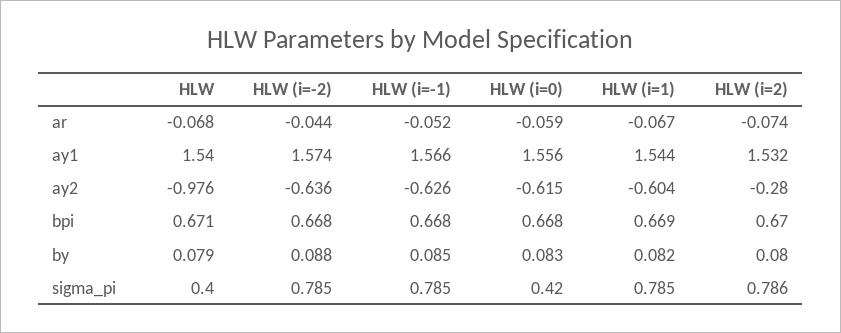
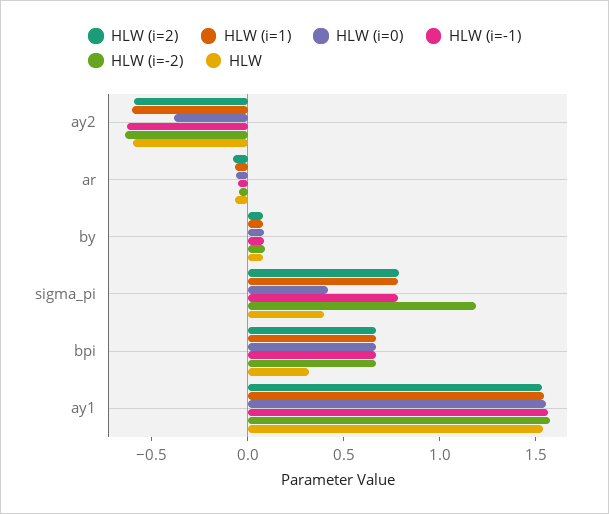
  {
    "HLW": {
      "ar": -0.068,
      "ay1": 1.54,
-     "ay2": -0.976,
+     "ay2": -0.6,
-     "bpi": 0.671,
+     "bpi": 0.3,
      "by": 0.079,
      "sigma_pi": 0.4
    },
    "HLW (i=-2)": {
      "ar": -0.044,
      "ay1": 1.574,
      "ay2": -0.636,
      "bpi": 0.668,
      "by": 0.088,
-     "sigma_pi": 0.785
+     "sigma_pi": 1.2
    },
    "HLW (i=-1)": {
      "ar": -0.052,
      "ay1": 1.566,
      "ay2": -0.626,
      "bpi": 0.668,
      "by": 0.085,
      "sigma_pi": 0.785
    },
    "HLW (i=0)": {
      "ar": -0.059,
      "ay1": 1.556,
-     "ay2": -0.615,
+     "ay2": -0.4,
      "bpi": 0.668,
      "by": 0.083,
      "sigma_pi": 0.42
    },
    "HLW (i=1)": {
      "ar": -0.067,
      "ay1": 1.544,
      "ay2": -0.604,
      "bpi": 0.669,
      "by": 0.082,
      "sigma_pi": 0.785
    },
    "HLW (i=2)": {
      "ar": -0.074,
      "ay1": 1.532,
-     "ay2": -0.28,
+     "ay2": -0.6,
      "bpi": 0.67,
      "by": 0.08,
      "sigma_pi": 0.786
    }
  }

